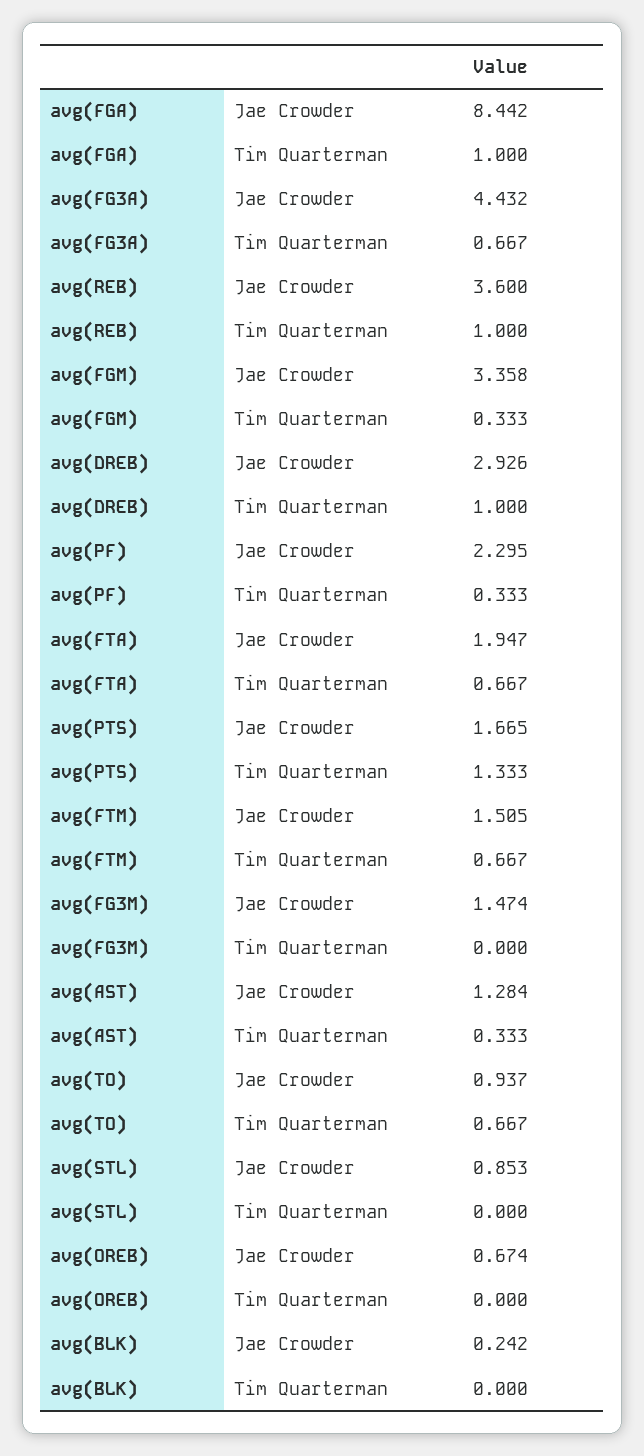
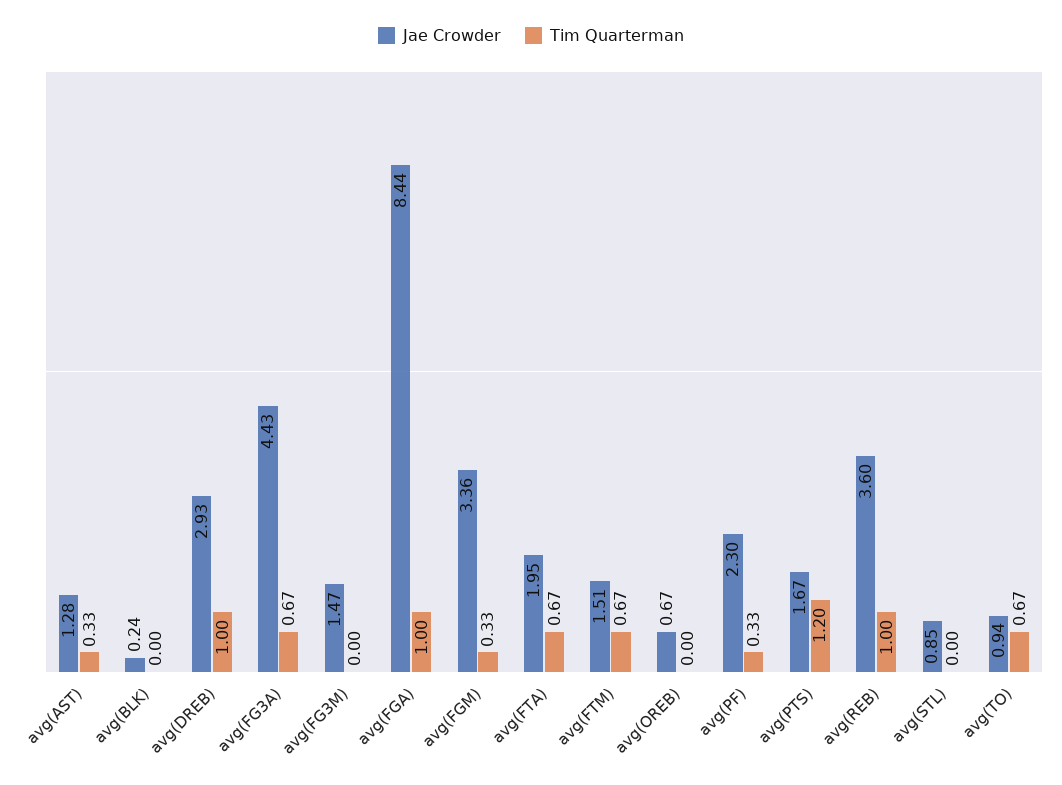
  {
    "Jae Crowder": {
      "avg(FGA)": 8.442,
      "avg(FG3A)": 4.432,
      "avg(REB)": 3.6,
      "avg(FGM)": 3.358,
      "avg(DREB)": 2.926,
      "avg(PF)": 2.295,
      "avg(FTA)": 1.947,
      "avg(PTS)": 1.665,
      "avg(FTM)": 1.505,
      "avg(FG3M)": 1.474,
      "avg(AST)": 1.284,
      "avg(TO)": 0.937,
      "avg(STL)": 0.853,
      "avg(OREB)": 0.674,
      "avg(BLK)": 0.242
    },
    "Tim Quarterman": {
      "avg(FGA)": 1,
      "avg(FG3A)": 0.667,
      "avg(REB)": 1,
      "avg(FGM)": 0.333,
      "avg(DREB)": 1,
      "avg(PF)": 0.333,
      "avg(FTA)": 0.667,
-     "avg(PTS)": 1.333,
+     "avg(PTS)": 1.2,
      "avg(FTM)": 0.667,
      "avg(FG3M)": 0,
      "avg(AST)": 0.333,
      "avg(TO)": 0.667,
      "avg(STL)": 0,
      "avg(OREB)": 0,
      "avg(BLK)": 0
    }
  }

